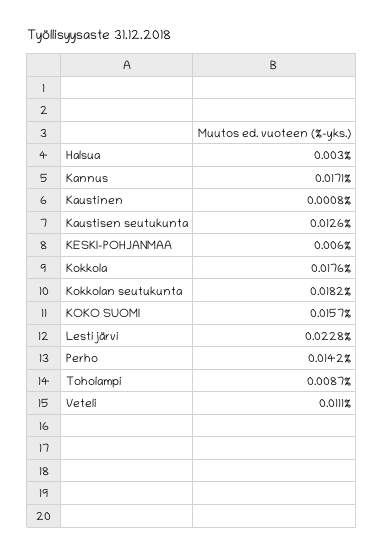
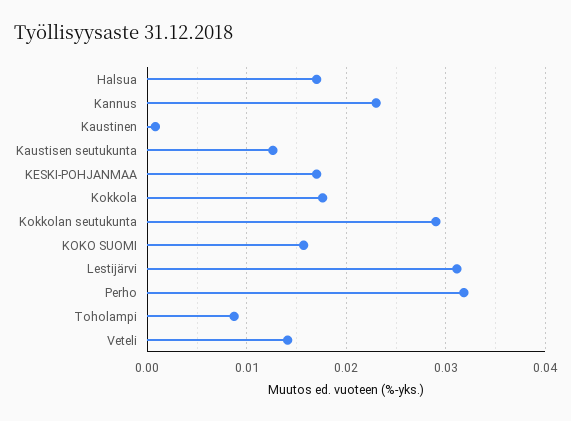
  {
-   "Halsua": 0.003,
+   "Halsua": 0.017,
-   "Kannus": 0.0171,
+   "Kannus": 0.023,
    "Kaustinen": 0.0008,
    "Kaustisen seutukunta": 0.0126,
-   "KESKI-POHJANMAA": 0.006,
+   "KESKI-POHJANMAA": 0.017,
    "Kokkola": 0.0176,
-   "Kokkolan seutukunta": 0.0182,
+   "Kokkolan seutukunta": 0.029,
    "KOKO SUOMI": 0.0157,
-   "Lestijärvi": 0.0228,
+   "Lestijärvi": 0.031,
-   "Perho": 0.0142,
+   "Perho": 0.032,
    "Toholampi": 0.0087,
-   "Veteli": 0.0111
+   "Veteli": 0.014
  }

